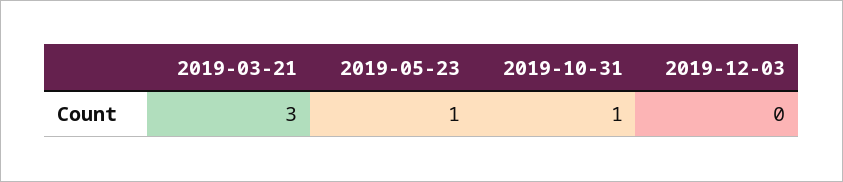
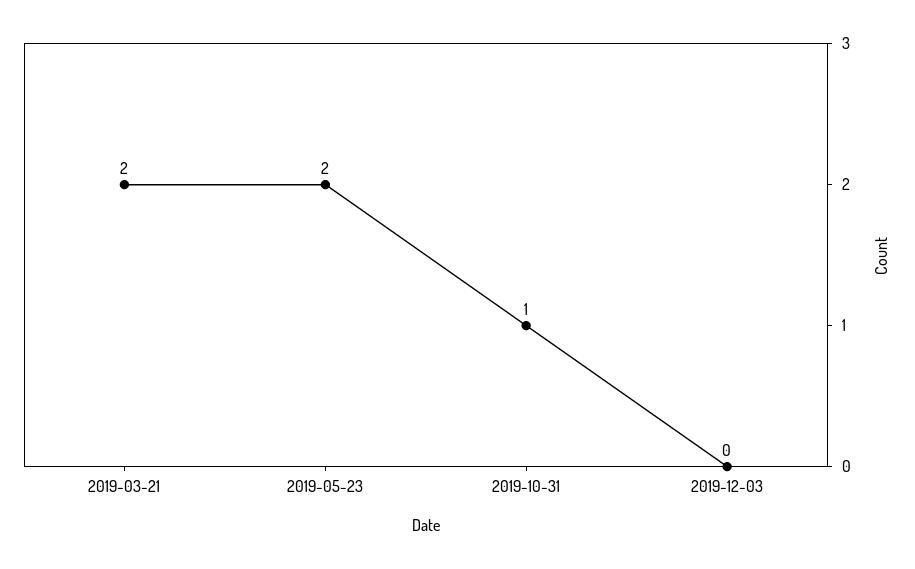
  {
-   "2019-03-21": 3,
+   "2019-03-21": 2,
-   "2019-05-23": 1,
+   "2019-05-23": 2,
    "2019-10-31": 1,
    "2019-12-03": 0
  }

